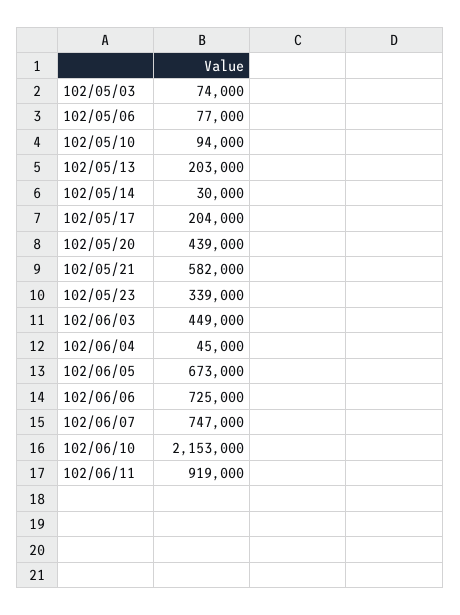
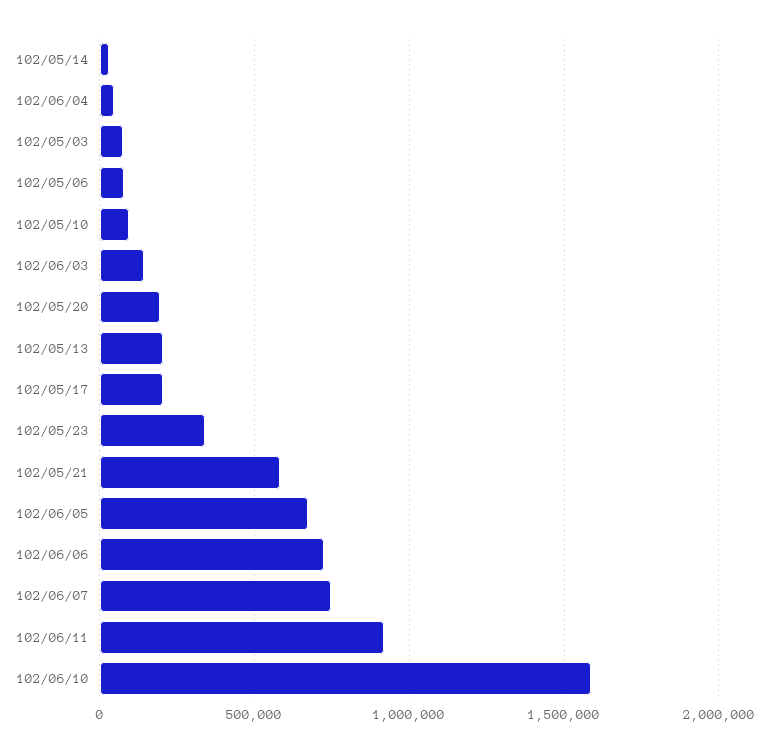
  {
    "102/05/03": 74000,
    "102/05/06": 77000,
    "102/05/10": 94000,
    "102/05/13": 203000,
    "102/05/14": 30000,
    "102/05/17": 204000,
-   "102/05/20": 439000,
+   "102/05/20": 200000,
    "102/05/21": 582000,
    "102/05/23": 339000,
-   "102/06/03": 449000,
+   "102/06/03": 150000,
    "102/06/04": 45000,
    "102/06/05": 673000,
    "102/06/06": 725000,
    "102/06/07": 747000,
-   "102/06/10": 2153000,
+   "102/06/10": 1600000,
    "102/06/11": 919000
  }

